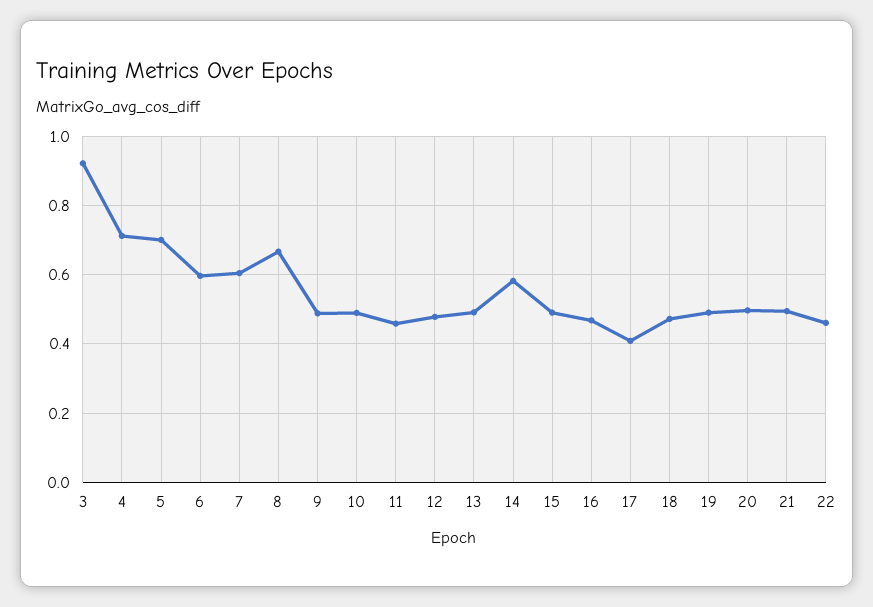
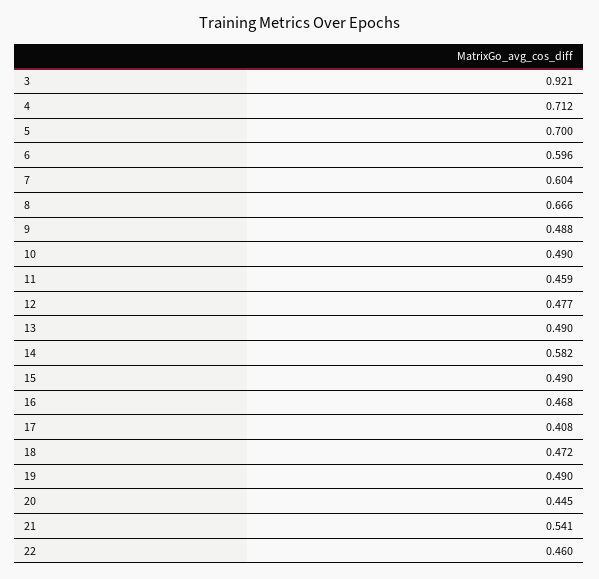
  {
    "3": 0.921,
    "4": 0.712,
    "5": 0.7,
    "6": 0.596,
    "7": 0.604,
    "8": 0.666,
    "9": 0.488,
    "10": 0.49,
    "11": 0.459,
    "12": 0.477,
    "13": 0.49,
    "14": 0.582,
    "15": 0.49,
    "16": 0.468,
    "17": 0.408,
    "18": 0.472,
    "19": 0.49,
-   "20": 0.5,
+   "20": 0.445,
-   "21": 0.5,
+   "21": 0.541,
    "22": 0.46
  }

